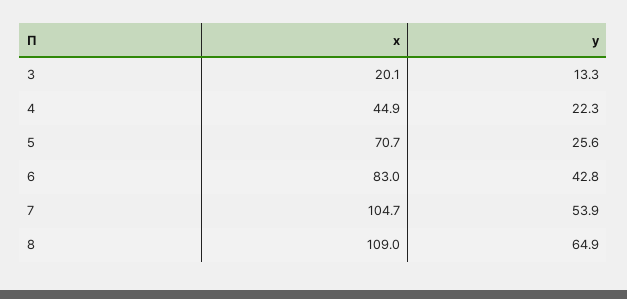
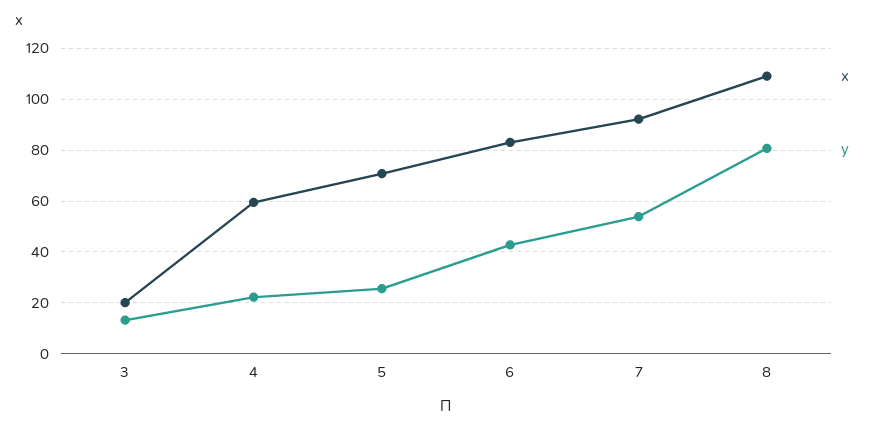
  {
    "x": {
      "3": 20.1,
-     "4": 44.9,
+     "4": 60,
      "5": 70.7,
      "6": 83,
-     "7": 104.7,
+     "7": 92.5,
      "8": 109
    },
    "y": {
      "3": 13.3,
      "4": 22.3,
      "5": 25.6,
      "6": 42.8,
      "7": 53.9,
-     "8": 64.9
+     "8": 80
    }
  }

